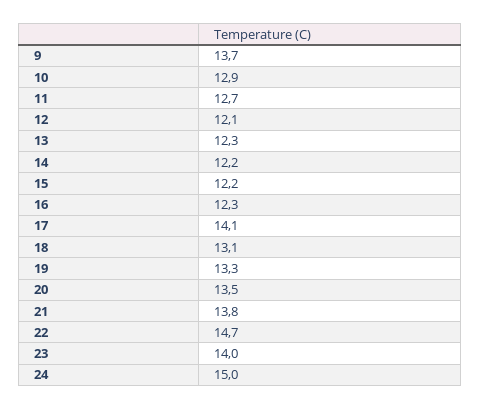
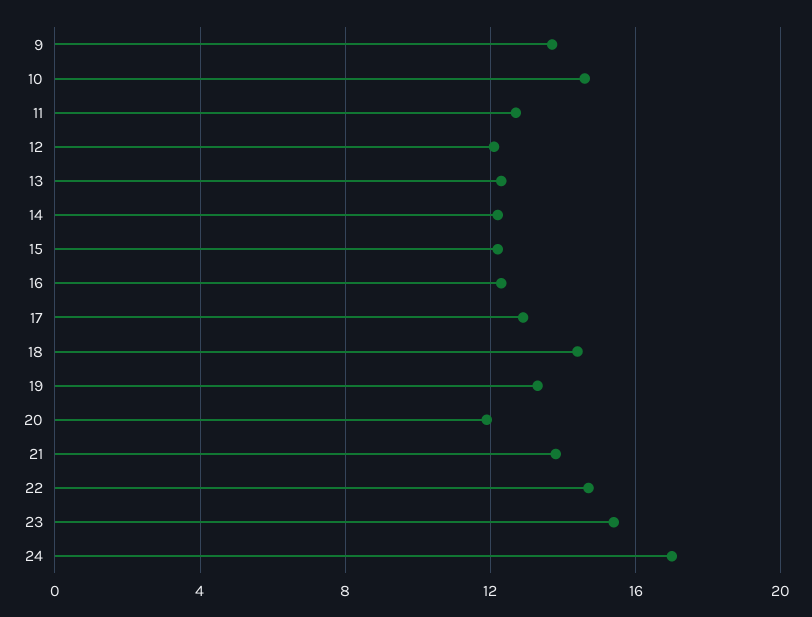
  {
    "9": 13.7,
-   "10": 12.9,
+   "10": 14.5,
    "11": 12.7,
    "12": 12.1,
    "13": 12.3,
    "14": 12.2,
    "15": 12.2,
    "16": 12.3,
-   "17": 14.1,
+   "17": 13,
-   "18": 13.1,
+   "18": 14.5,
    "19": 13.3,
-   "20": 13.5,
+   "20": 12,
    "21": 13.8,
    "22": 14.7,
-   "23": 14,
+   "23": 15.5,
-   "24": 15
+   "24": 17
  }

